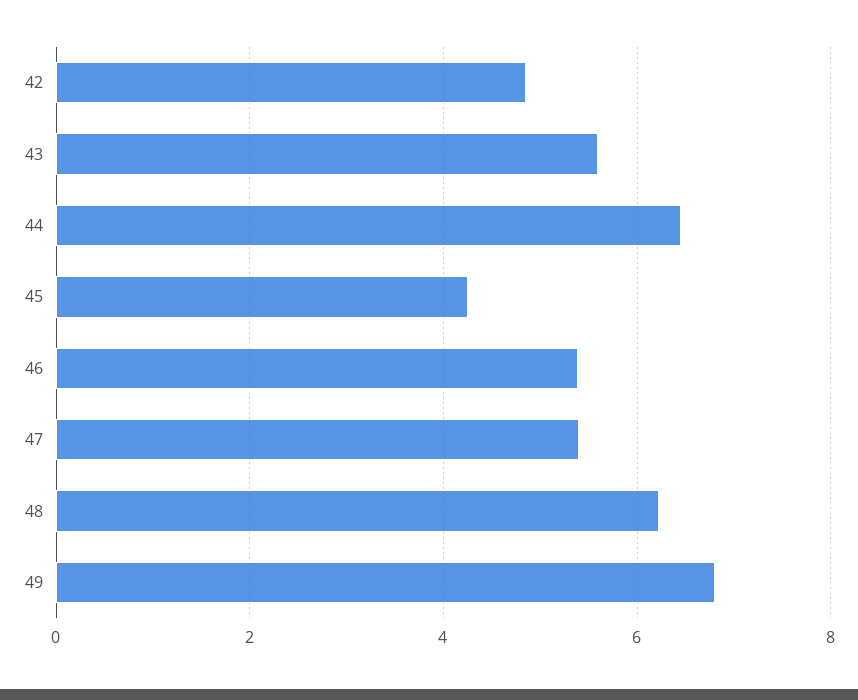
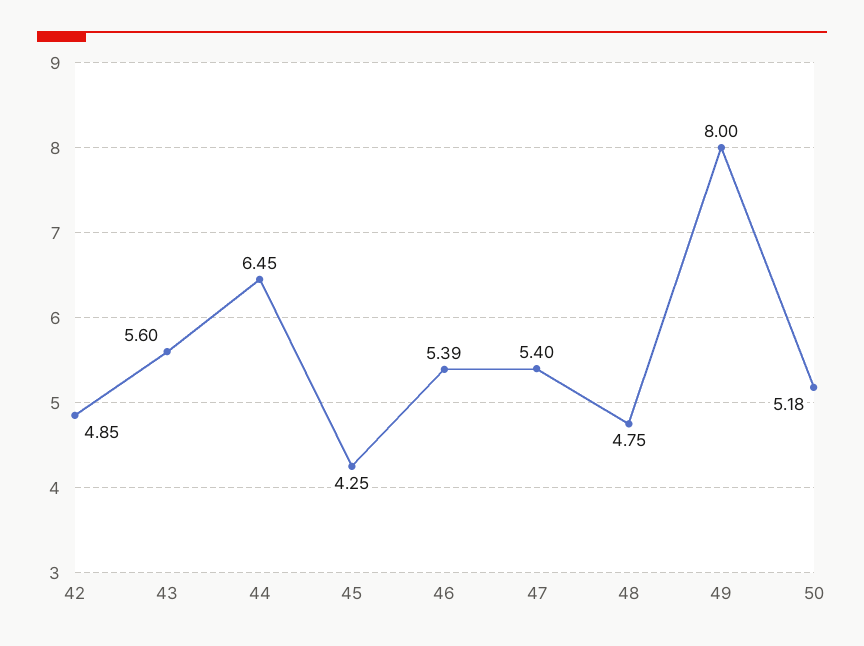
  {
    "42": 4.85,
    "43": 5.6,
    "44": 6.45,
    "45": 4.25,
    "46": 5.39,
    "47": 5.4,
-   "48": 6.2,
+   "48": 4.75,
-   "49": 6.8
+   "49": 8,
+   "50": 5.18
  }

